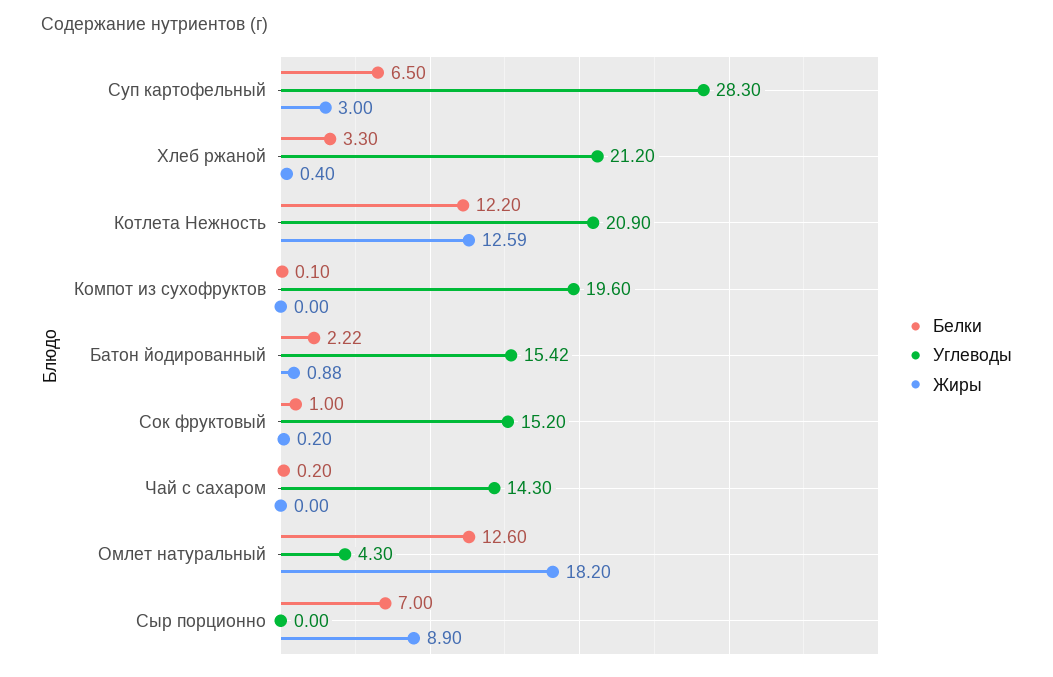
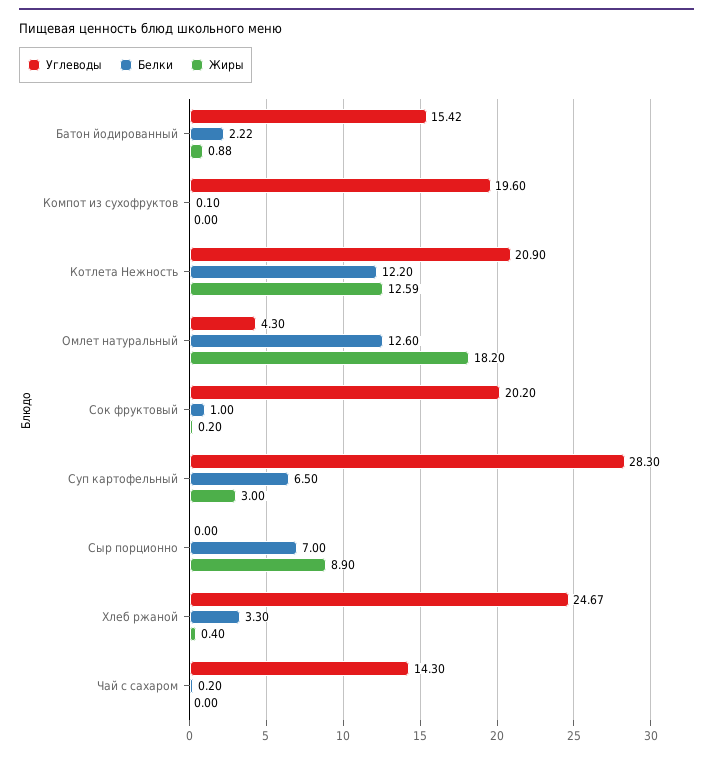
  {
    "Белки": {
      "Суп картофельный": 6.5,
      "Хлеб ржаной": 3.3,
      "Котлета Нежность": 12.2,
      "Компот из сухофруктов": 0.1,
      "Батон йодированный": 2.22,
      "Сок фруктовый": 1,
      "Чай с сахаром": 0.2,
      "Омлет натуральный": 12.6,
      "Сыр порционно": 7
    },
    "Углеводы": {
      "Суп картофельный": 28.3,
-     "Хлеб ржаной": 21.2,
+     "Хлеб ржаной": 24.67,
      "Котлета Нежность": 20.9,
      "Компот из сухофруктов": 19.6,
      "Батон йодированный": 15.42,
-     "Сок фруктовый": 15.2,
+     "Сок фруктовый": 20.2,
      "Чай с сахаром": 14.3,
      "Омлет натуральный": 4.3,
      "Сыр порционно": 0
    },
    "Жиры": {
      "Суп картофельный": 3,
      "Хлеб ржаной": 0.4,
      "Котлета Нежность": 12.59,
      "Компот из сухофруктов": 0,
      "Батон йодированный": 0.88,
      "Сок фруктовый": 0.2,
      "Чай с сахаром": 0,
      "Омлет натуральный": 18.2,
      "Сыр порционно": 8.9
    }
  }

